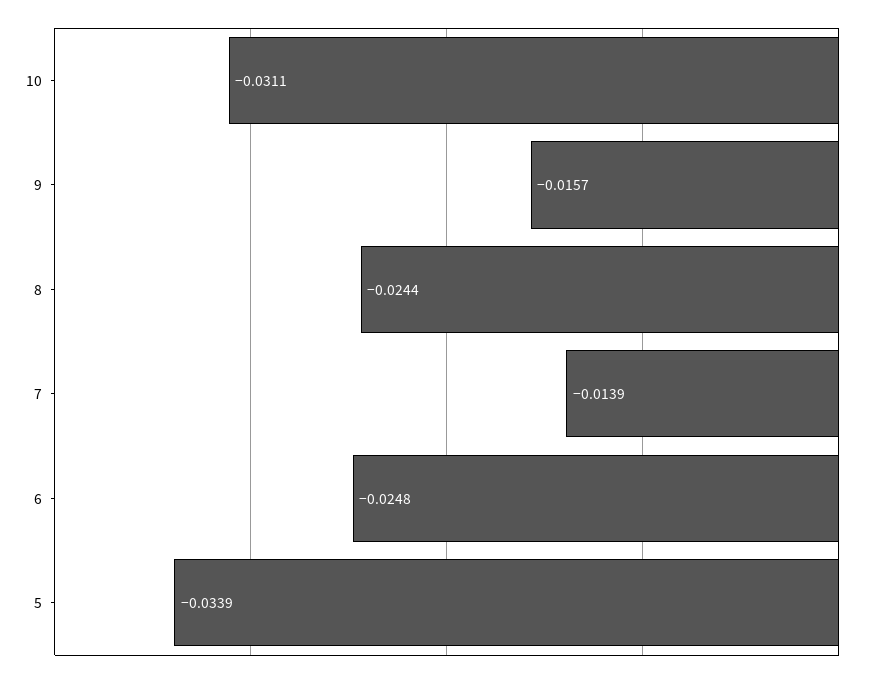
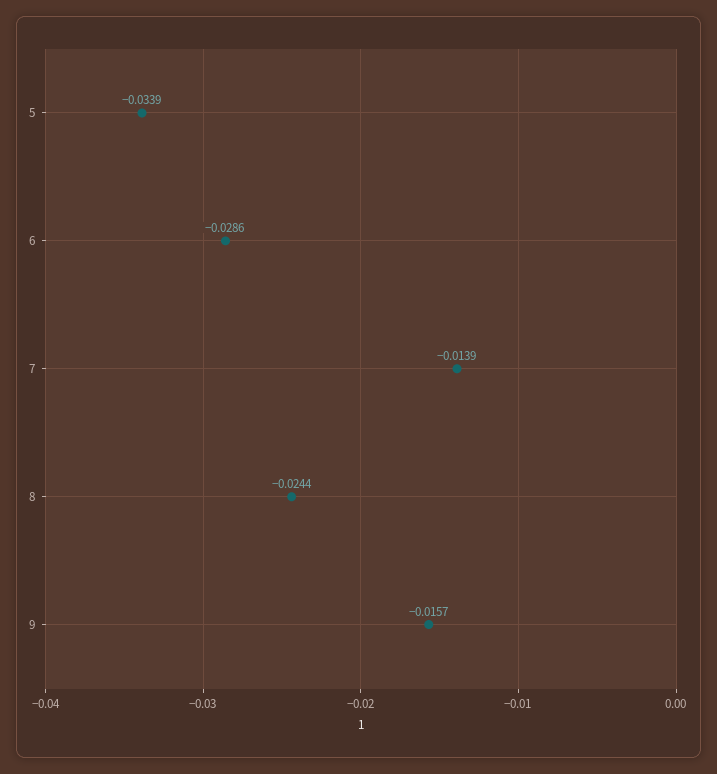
  {
-   "10": -0.0311,
    "9": -0.0157,
    "8": -0.0244,
    "7": -0.0139,
-   "6": -0.0248,
+   "6": -0.0286,
    "5": -0.0339
  }

